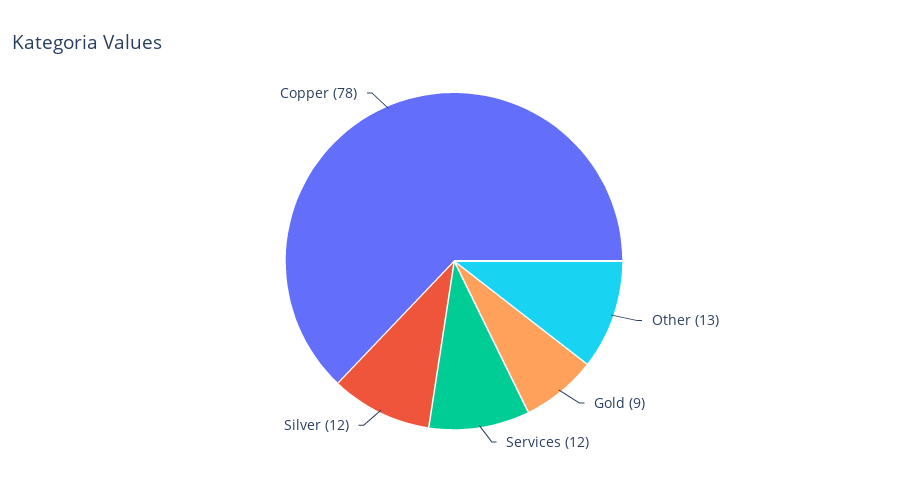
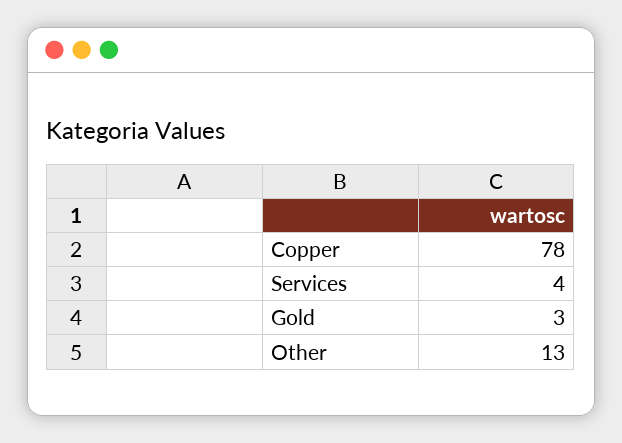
  {
    "Other": 13,
-   "Gold": 9,
+   "Gold": 3,
-   "Services": 12,
+   "Services": 4,
-   "Silver": 12,
    "Copper": 78
  }

